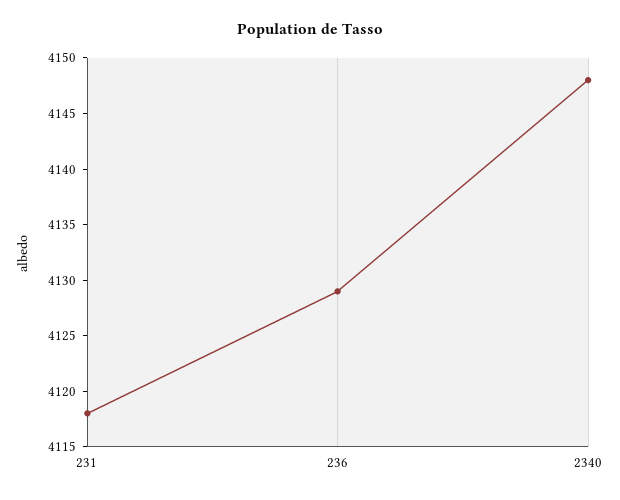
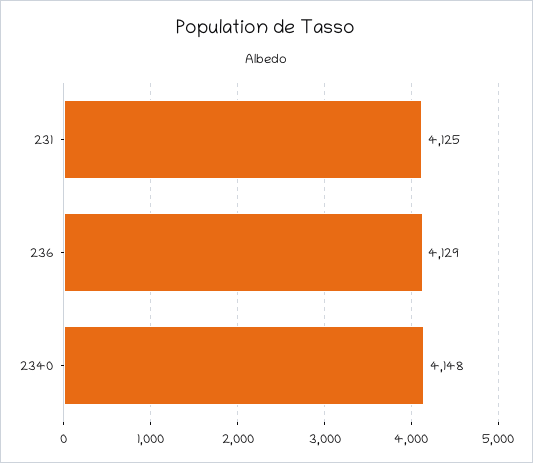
  {
-   "231": 4118,
+   "231": 4125,
    "236": 4129,
    "2340": 4148
  }

